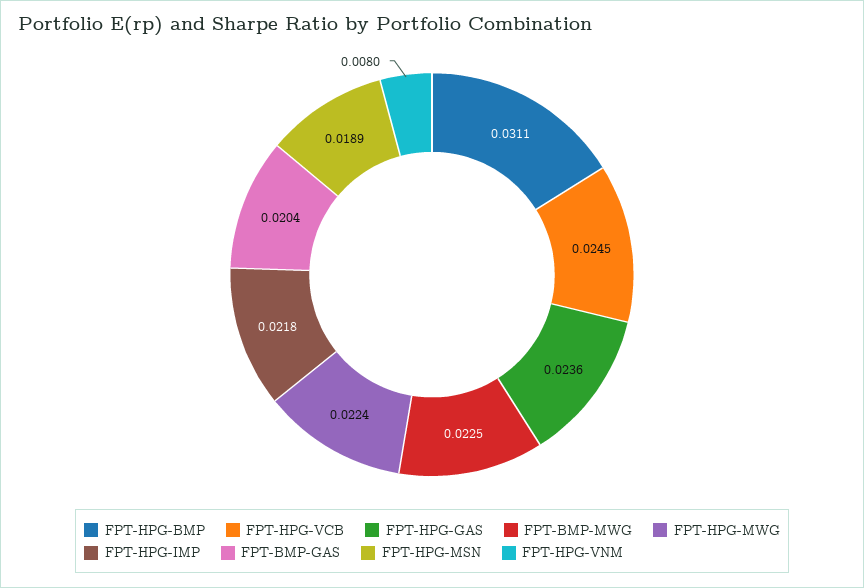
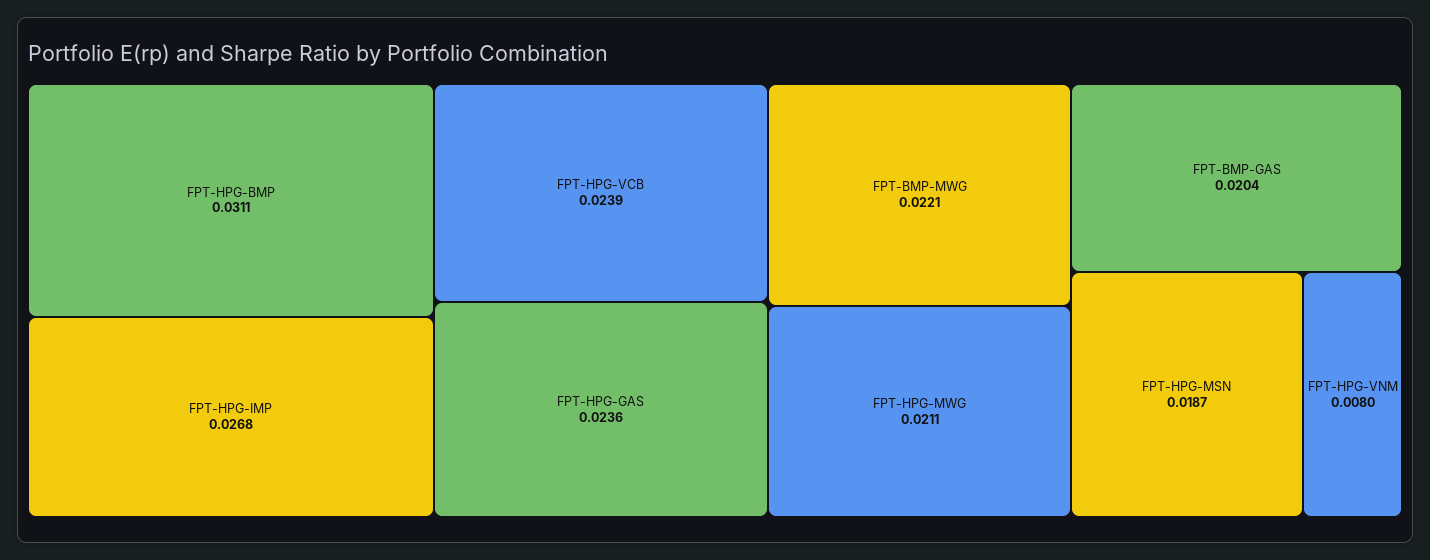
  {
    "FPT-HPG-BMP": 0.0311,
-   "FPT-HPG-VCB": 0.0245,
+   "FPT-HPG-VCB": 0.0239,
    "FPT-HPG-GAS": 0.0236,
-   "FPT-BMP-MWG": 0.0225,
+   "FPT-BMP-MWG": 0.0221,
-   "FPT-HPG-MWG": 0.0224,
+   "FPT-HPG-MWG": 0.0211,
-   "FPT-HPG-IMP": 0.0218,
+   "FPT-HPG-IMP": 0.0268,
    "FPT-BMP-GAS": 0.0204,
-   "FPT-HPG-MSN": 0.0189,
+   "FPT-HPG-MSN": 0.0187,
    "FPT-HPG-VNM": 0.008
  }

